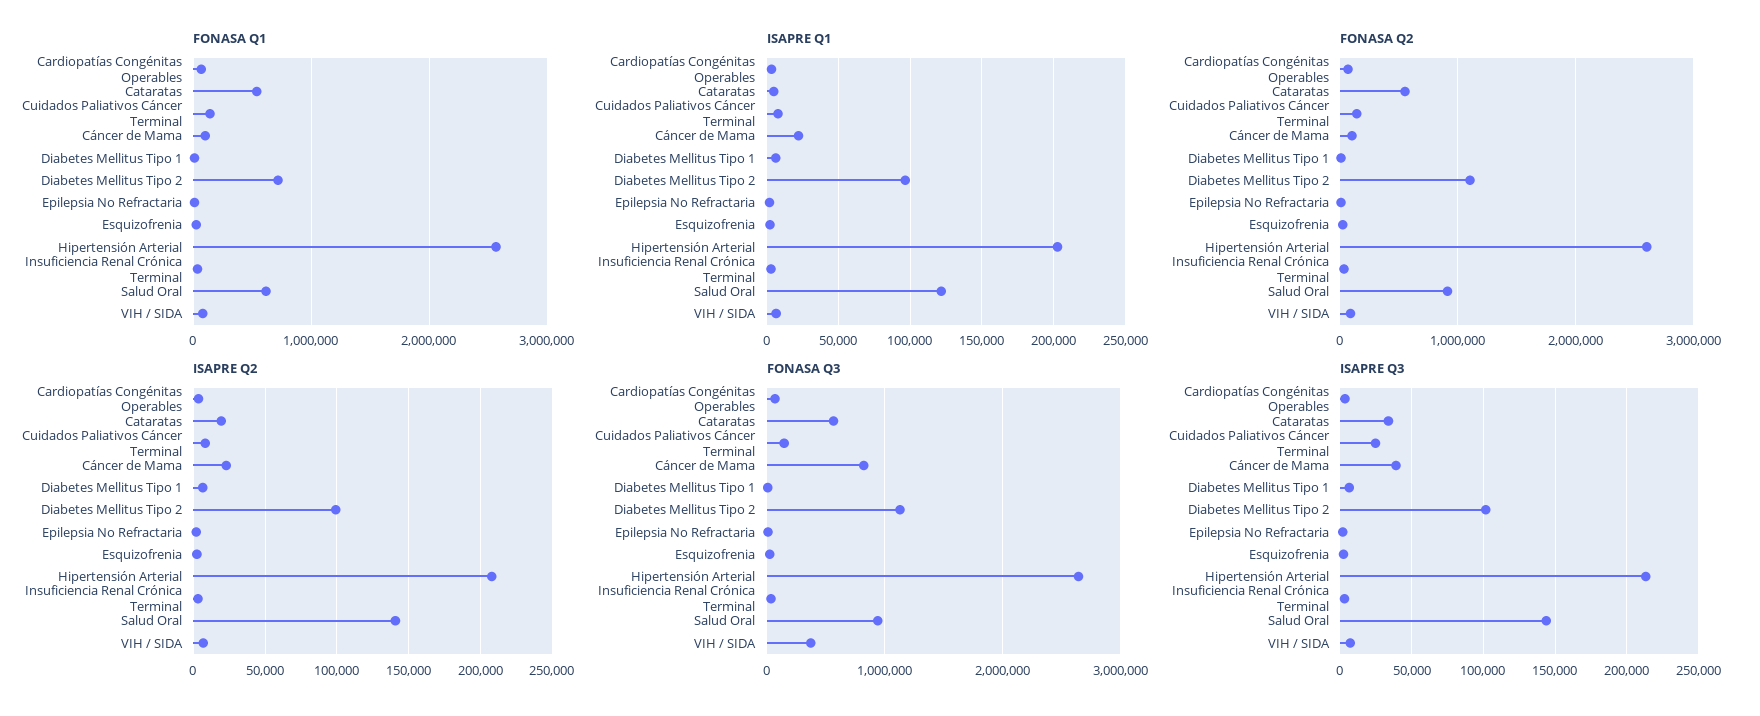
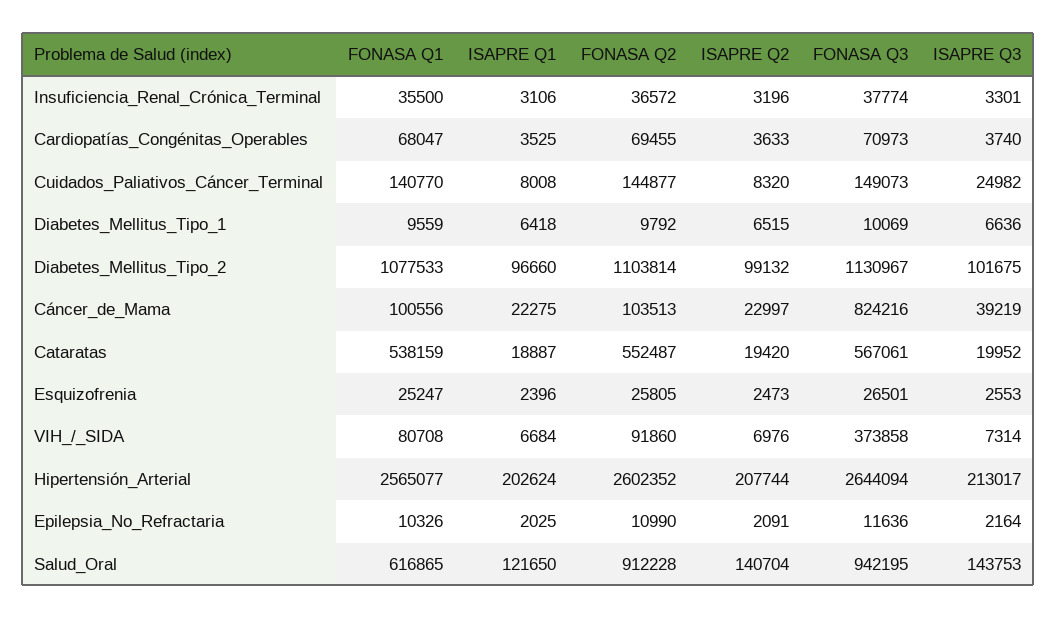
  {
    "FONASA Q1": {
      "Cardiopatías Congénitas Operables": 68047,
      "Cataratas": 538159,
      "Cuidados Paliativos Cáncer Terminal": 140770,
      "Cáncer de Mama": 100556,
      "Diabetes Mellitus Tipo 1": 9559,
-     "Diabetes Mellitus Tipo 2": 700000,
+     "Diabetes Mellitus Tipo 2": 1077533,
      "Epilepsia No Refractaria": 10326,
      "Esquizofrenia": 25247,
      "Hipertensión Arterial": 2565077,
      "Insuficiencia Renal Crónica Terminal": 35500,
      "Salud Oral": 616865,
      "VIH / SIDA": 80708
    },
    "ISAPRE Q1": {
      "Cardiopatías Congénitas Operables": 3525,
-     "Cataratas": 5000,
+     "Cataratas": 18887,
      "Cuidados Paliativos Cáncer Terminal": 8008,
      "Cáncer de Mama": 22275,
      "Diabetes Mellitus Tipo 1": 6418,
      "Diabetes Mellitus Tipo 2": 96660,
      "Epilepsia No Refractaria": 2025,
      "Esquizofrenia": 2396,
      "Hipertensión Arterial": 202624,
      "Insuficiencia Renal Crónica Terminal": 3106,
      "Salud Oral": 121650,
      "VIH / SIDA": 6684
    },
    "FONASA Q2": {
      "Cardiopatías Congénitas Operables": 69455,
      "Cataratas": 552487,
      "Cuidados Paliativos Cáncer Terminal": 144877,
      "Cáncer de Mama": 103513,
      "Diabetes Mellitus Tipo 1": 9792,
      "Diabetes Mellitus Tipo 2": 1103814,
      "Epilepsia No Refractaria": 10990,
      "Esquizofrenia": 25805,
      "Hipertensión Arterial": 2602352,
      "Insuficiencia Renal Crónica Terminal": 36572,
      "Salud Oral": 912228,
      "VIH / SIDA": 91860
    },
    "ISAPRE Q2": {
      "Cardiopatías Congénitas Operables": 3633,
      "Cataratas": 19420,
      "Cuidados Paliativos Cáncer Terminal": 8320,
      "Cáncer de Mama": 22997,
      "Diabetes Mellitus Tipo 1": 6515,
      "Diabetes Mellitus Tipo 2": 99132,
      "Epilepsia No Refractaria": 2091,
      "Esquizofrenia": 2473,
      "Hipertensión Arterial": 207744,
      "Insuficiencia Renal Crónica Terminal": 3196,
      "Salud Oral": 140704,
      "VIH / SIDA": 6976
    },
    "FONASA Q3": {
      "Cardiopatías Congénitas Operables": 70973,
      "Cataratas": 567061,
      "Cuidados Paliativos Cáncer Terminal": 149073,
      "Cáncer de Mama": 824216,
      "Diabetes Mellitus Tipo 1": 10069,
      "Diabetes Mellitus Tipo 2": 1130967,
      "Epilepsia No Refractaria": 11636,
      "Esquizofrenia": 26501,
      "Hipertensión Arterial": 2644094,
      "Insuficiencia Renal Crónica Terminal": 37774,
      "Salud Oral": 942195,
      "VIH / SIDA": 373858
    },
    "ISAPRE Q3": {
      "Cardiopatías Congénitas Operables": 3740,
-     "Cataratas": 35000,
+     "Cataratas": 19952,
      "Cuidados Paliativos Cáncer Terminal": 24982,
      "Cáncer de Mama": 39219,
      "Diabetes Mellitus Tipo 1": 6636,
      "Diabetes Mellitus Tipo 2": 101675,
      "Epilepsia No Refractaria": 2164,
      "Esquizofrenia": 2553,
      "Hipertensión Arterial": 213017,
      "Insuficiencia Renal Crónica Terminal": 3301,
      "Salud Oral": 143753,
      "VIH / SIDA": 7314
    }
  }

